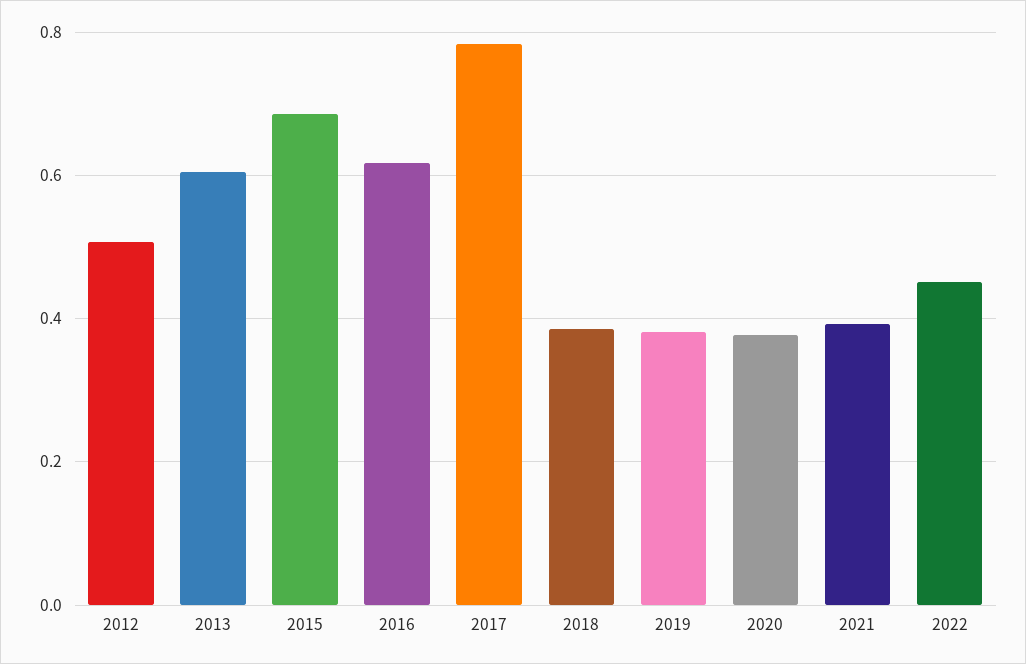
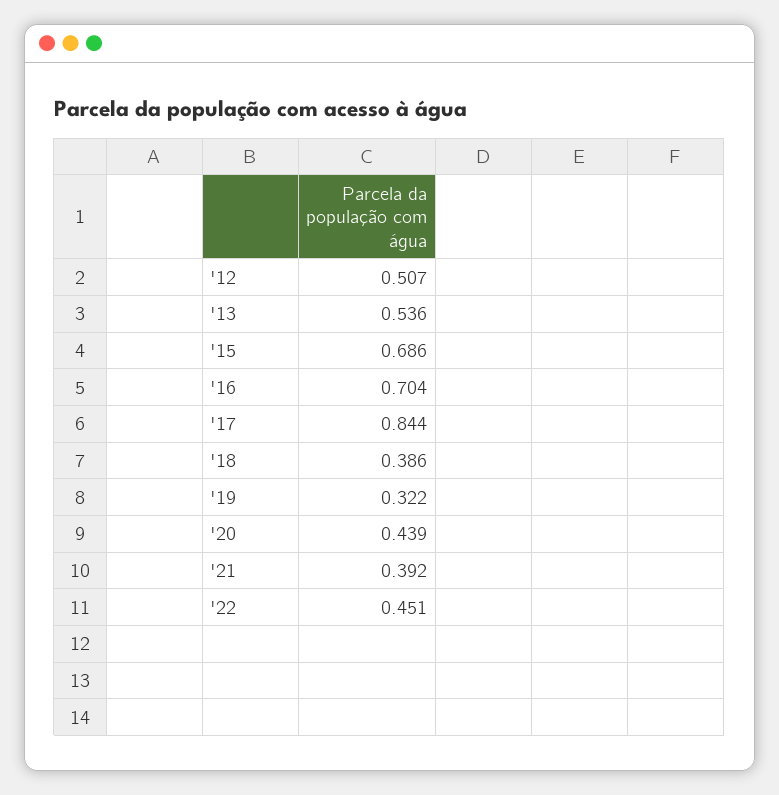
  {
    "2012": 0.507,
-   "2013": 0.6,
+   "2013": 0.536,
    "2015": 0.686,
-   "2016": 0.62,
+   "2016": 0.704,
-   "2017": 0.78,
+   "2017": 0.844,
    "2018": 0.386,
-   "2019": 0.38,
+   "2019": 0.322,
-   "2020": 0.38,
+   "2020": 0.439,
    "2021": 0.392,
    "2022": 0.451
  }

